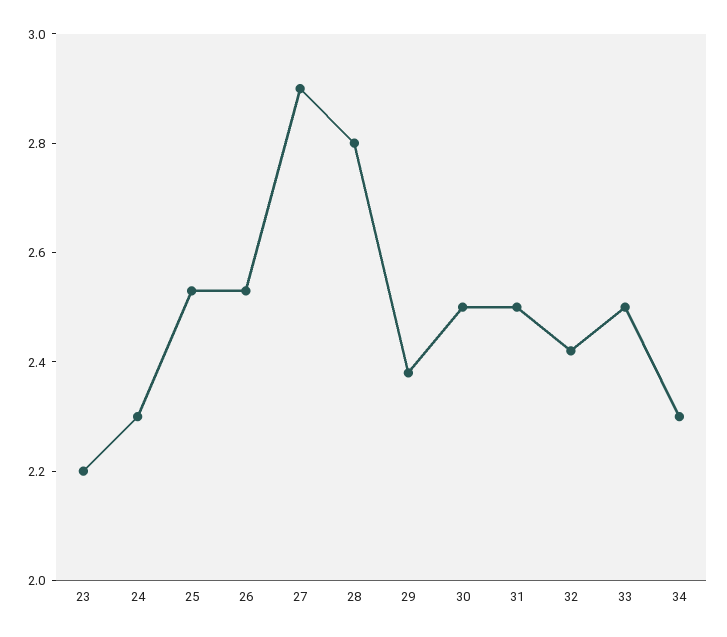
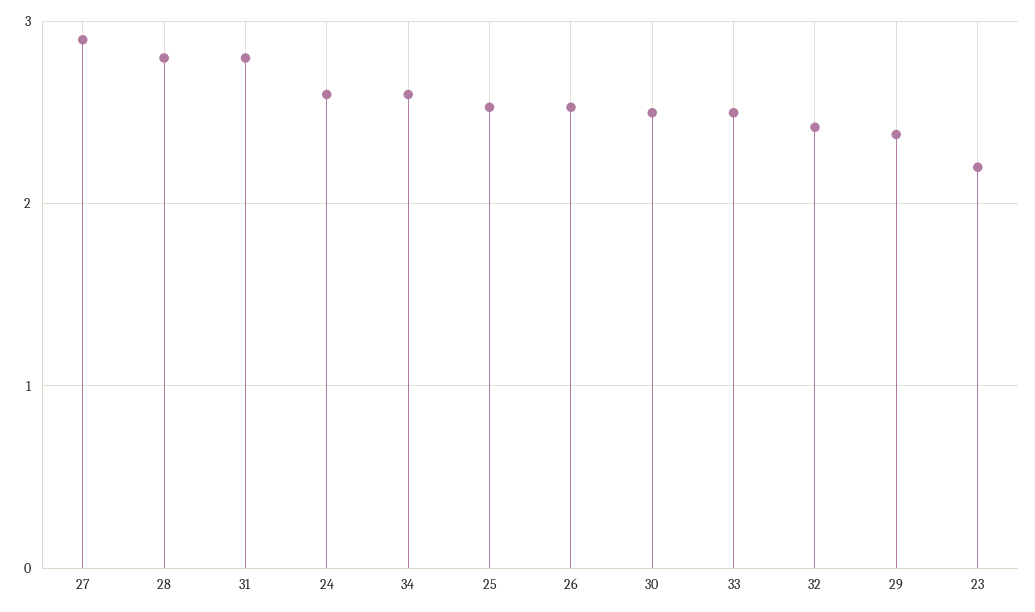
  {
    "23": 2.2,
-   "24": 2.3,
+   "24": 2.6,
    "25": 2.55,
    "26": 2.55,
    "27": 2.9,
    "28": 2.8,
    "29": 2.4,
    "30": 2.5,
-   "31": 2.5,
+   "31": 2.8,
    "32": 2.4,
    "33": 2.5,
-   "34": 2.3
+   "34": 2.6
  }

